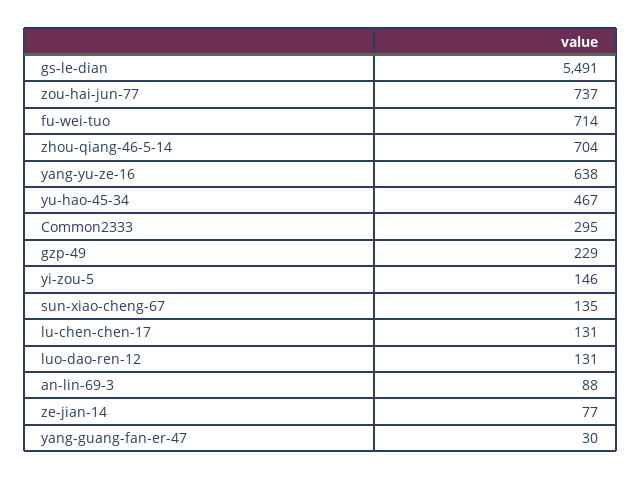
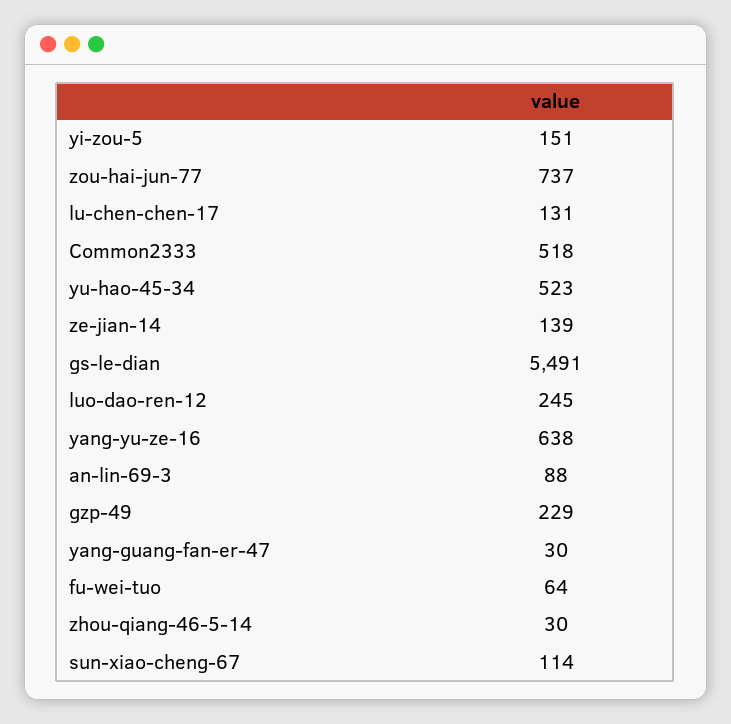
  {
    "gs-le-dian": 5491,
    "zou-hai-jun-77": 737,
-   "fu-wei-tuo": 714,
+   "fu-wei-tuo": 64,
-   "zhou-qiang-46-5-14": 704,
+   "zhou-qiang-46-5-14": 30,
    "yang-yu-ze-16": 638,
-   "yu-hao-45-34": 467,
+   "yu-hao-45-34": 523,
-   "Common2333": 295,
+   "Common2333": 518,
    "gzp-49": 229,
-   "yi-zou-5": 146,
+   "yi-zou-5": 151,
-   "sun-xiao-cheng-67": 135,
+   "sun-xiao-cheng-67": 114,
    "lu-chen-chen-17": 131,
-   "luo-dao-ren-12": 131,
+   "luo-dao-ren-12": 245,
    "an-lin-69-3": 88,
-   "ze-jian-14": 77,
+   "ze-jian-14": 139,
    "yang-guang-fan-er-47": 30
  }

